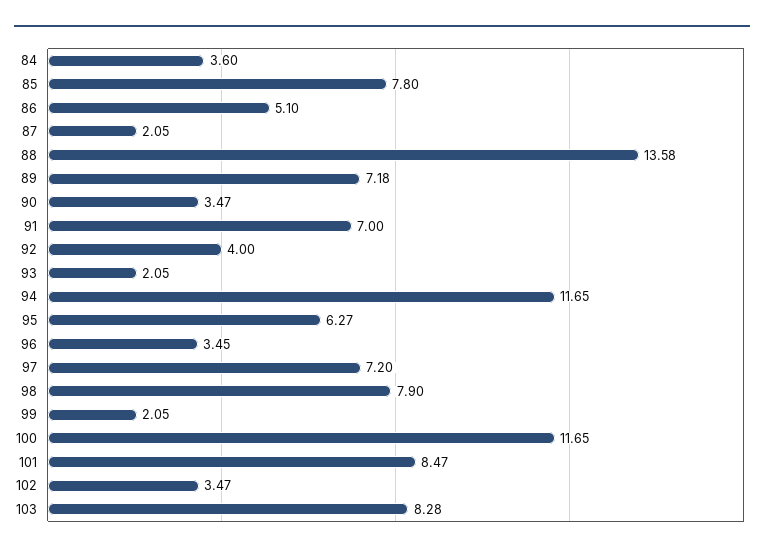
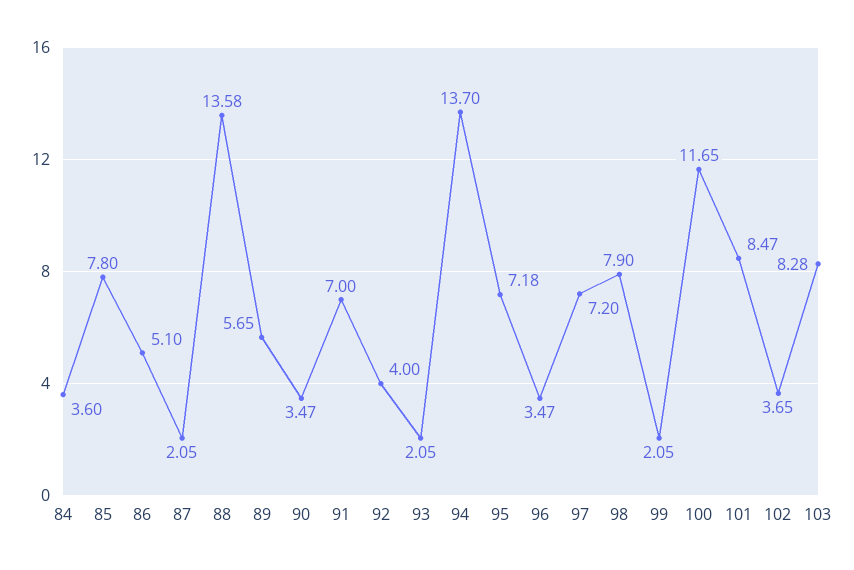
  {
    "84": 3.6,
    "85": 7.8,
    "86": 5.1,
    "87": 2.05,
    "88": 13.58,
-   "89": 7.18,
+   "89": 5.65,
    "90": 3.47,
    "91": 7,
    "92": 4,
    "93": 2.05,
-   "94": 11.65,
+   "94": 13.7,
-   "95": 6.27,
+   "95": 7.18,
-   "96": 3.45,
+   "96": 3.47,
    "97": 7.2,
    "98": 7.9,
    "99": 2.05,
    "100": 11.65,
    "101": 8.47,
-   "102": 3.47,
+   "102": 3.65,
    "103": 8.28
  }

